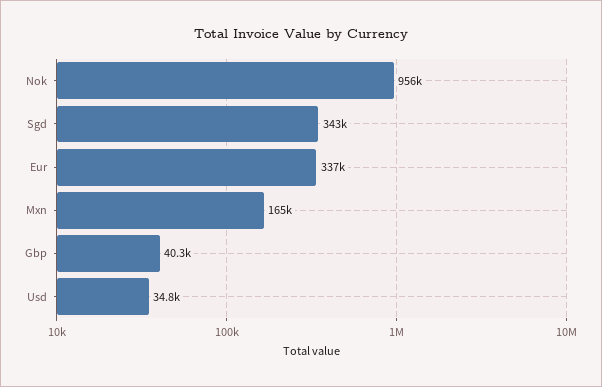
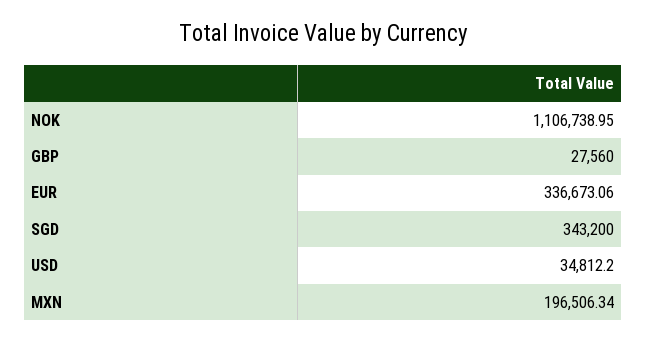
  {
-   "Nok": 956000,
+   "Nok": 1106738.95,
    "Sgd": 343200,
    "Eur": 336673.06,
-   "Mxn": 165000,
+   "Mxn": 196506.34,
-   "Gbp": 40300,
+   "Gbp": 27560,
    "Usd": 34812.2
  }

